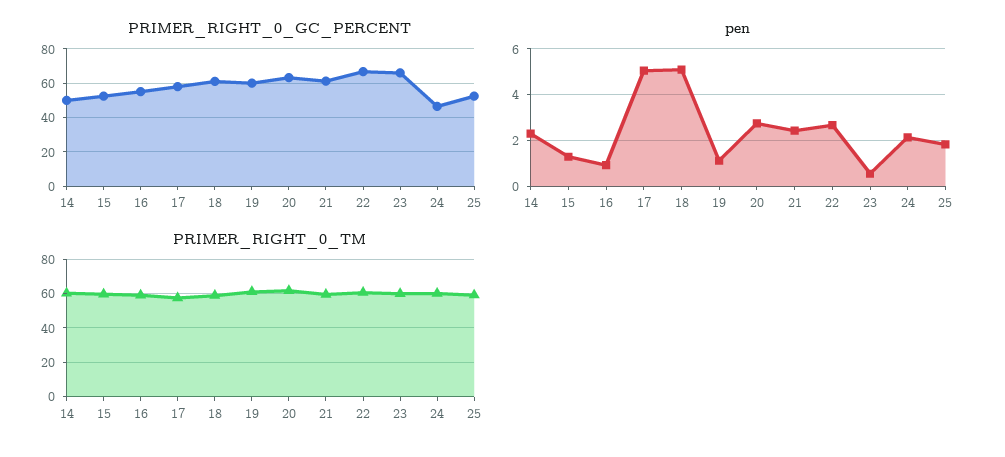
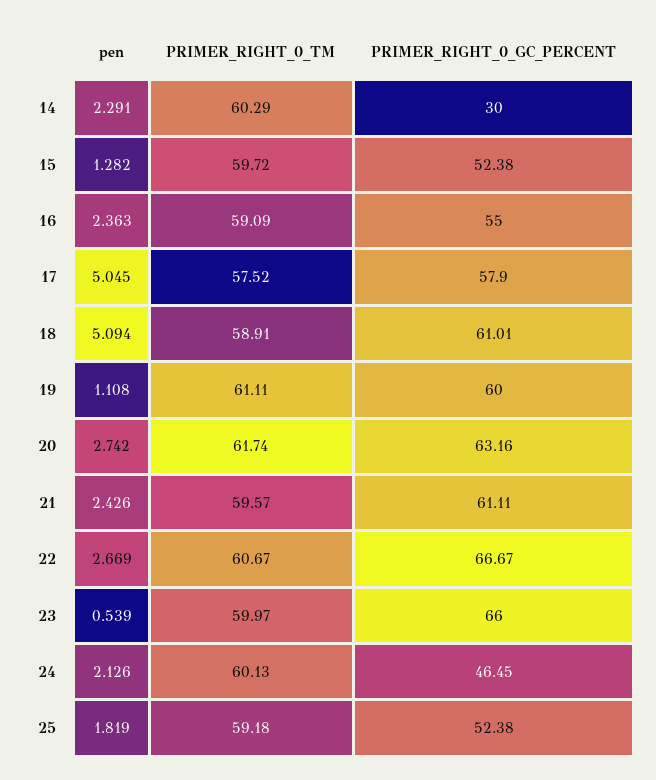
  {
    "PRIMER_RIGHT_0_GC_PERCENT": {
-     "14": 50,
+     "14": 30,
      "15": 52.38,
      "16": 55,
      "17": 57.9,
      "18": 61.01,
      "19": 60,
      "20": 63.16,
      "21": 61.11,
      "22": 66.67,
      "23": 66,
      "24": 46.45,
      "25": 52.38
    },
    "pen": {
      "14": 2.291,
      "15": 1.282,
-     "16": 1,
+     "16": 2.363,
      "17": 5.045,
      "18": 5.094,
      "19": 1.108,
      "20": 2.742,
      "21": 2.426,
      "22": 2.669,
      "23": 0.539,
      "24": 2.126,
      "25": 1.819
    },
    "PRIMER_RIGHT_0_TM": {
      "14": 60.29,
      "15": 59.72,
      "16": 59.09,
      "17": 57.52,
      "18": 58.91,
      "19": 61.11,
      "20": 61.74,
      "21": 59.57,
      "22": 60.67,
      "23": 59.97,
      "24": 60.13,
      "25": 59.18
    }
  }

